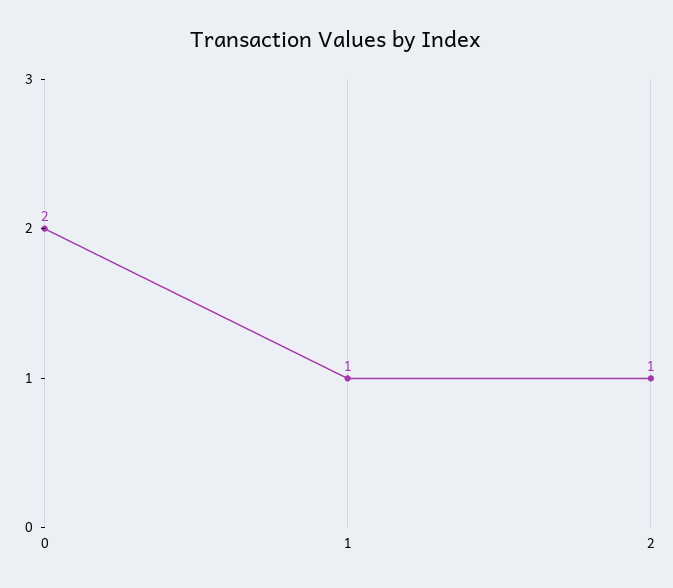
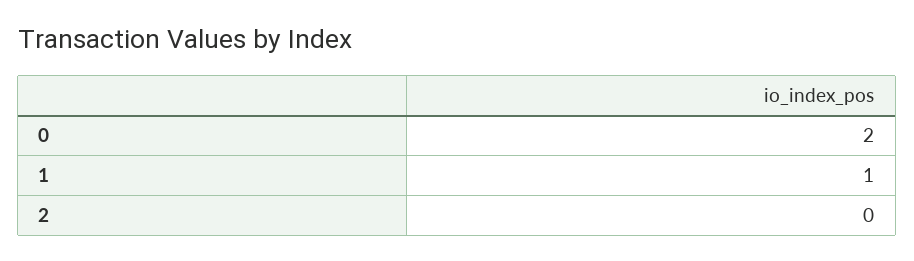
  {
    "0": 2,
    "1": 1,
-   "2": 1
+   "2": 0
  }

